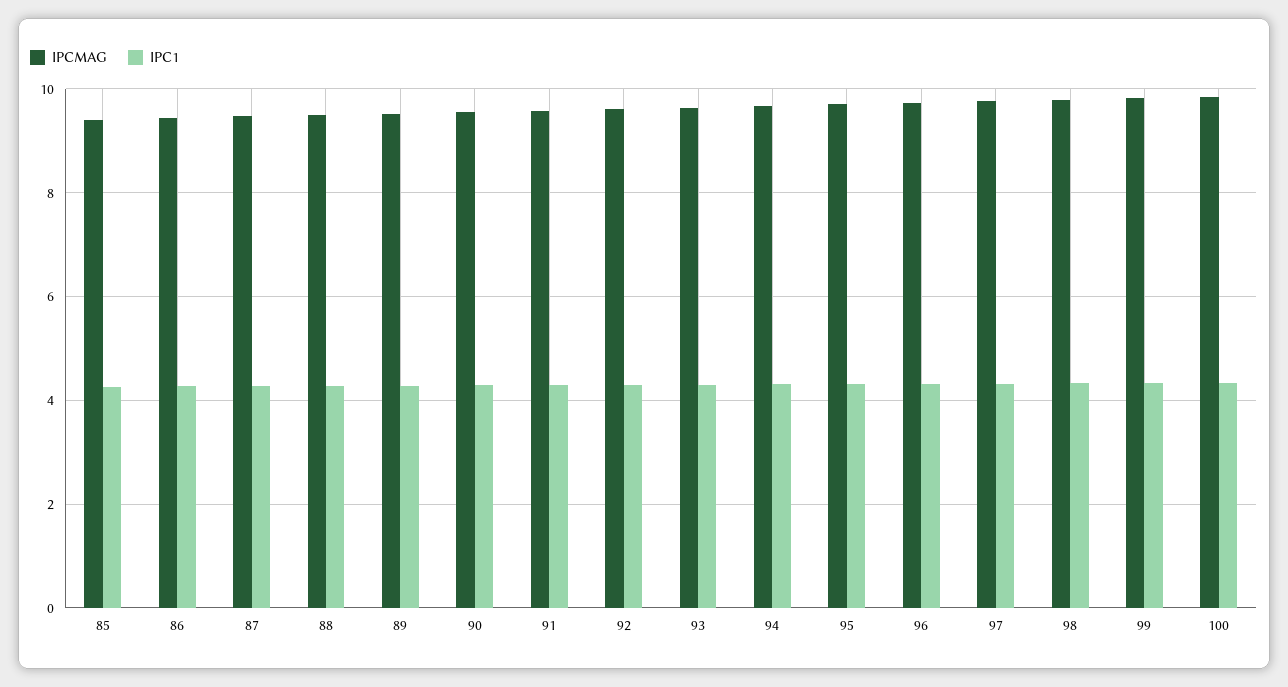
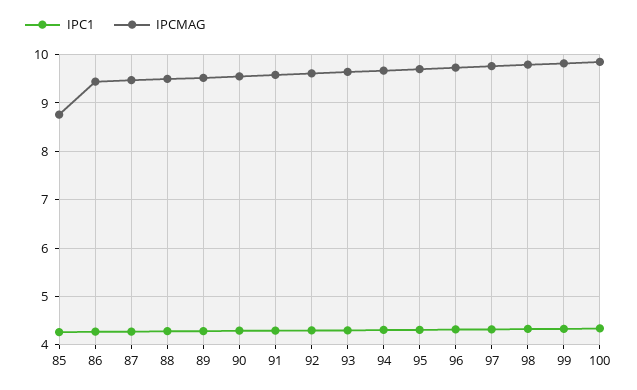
  {
    "IPCMAG": {
-     "85": 9.4,
+     "85": 8.8,
      "86": 9.4,
      "87": 9.4,
      "88": 9.6,
      "89": 9.6,
      "90": 9.6,
      "91": 9.6,
      "92": 9.6,
      "93": 9.6,
      "94": 9.6,
      "95": 9.8,
      "96": 9.8,
      "97": 9.8,
      "98": 9.8,
      "99": 9.8,
      "100": 9.8
    },
    "IPC1": {
      "85": 4.2,
      "86": 4.2,
      "87": 4.2,
      "88": 4.2,
      "89": 4.2,
      "90": 4.2,
      "91": 4.2,
      "92": 4.4,
      "93": 4.4,
      "94": 4.4,
      "95": 4.4,
      "96": 4.4,
      "97": 4.4,
      "98": 4.4,
      "99": 4.4,
      "100": 4.4
    }
  }

